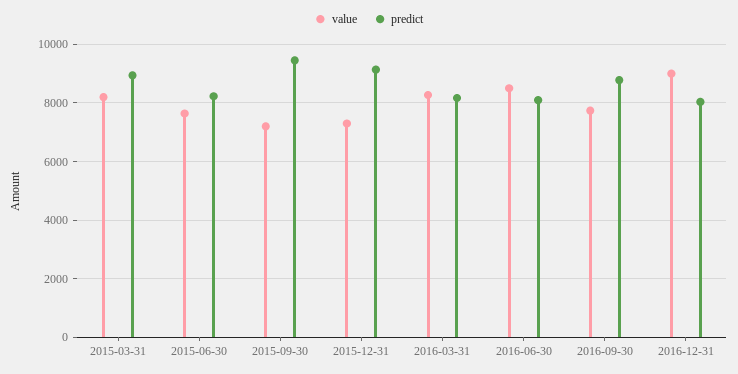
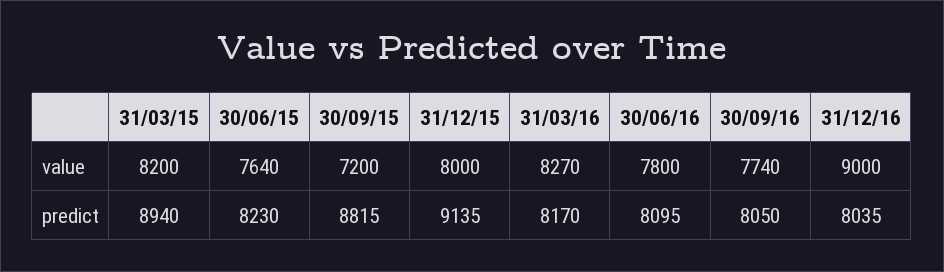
  {
    "value": {
      "2015-03-31": 8200,
      "2015-06-30": 7640,
      "2015-09-30": 7200,
-     "2015-12-31": 7250,
+     "2015-12-31": 8000,
      "2016-03-31": 8270,
-     "2016-06-30": 8500,
+     "2016-06-30": 7800,
      "2016-09-30": 7740,
      "2016-12-31": 9000
    },
    "predict": {
      "2015-03-31": 8940,
      "2015-06-30": 8230,
-     "2015-09-30": 9500,
+     "2015-09-30": 8815,
      "2015-12-31": 9135,
      "2016-03-31": 8170,
      "2016-06-30": 8095,
-     "2016-09-30": 8750,
+     "2016-09-30": 8050,
      "2016-12-31": 8035
    }
  }

